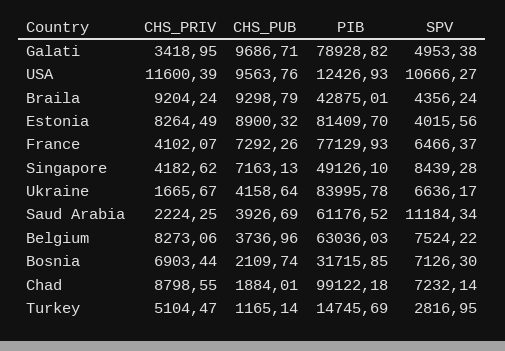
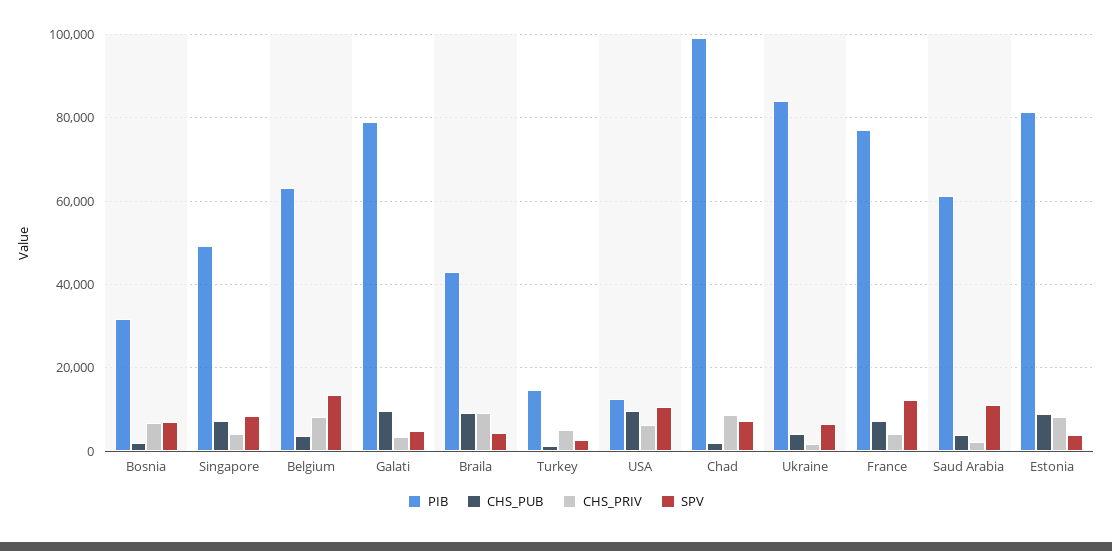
  {
    "CHS_PRIV": {
      "Galati": 3418.95,
-     "USA": 11600.39,
+     "USA": 6000,
      "Braila": 9204.24,
      "Estonia": 8264.49,
      "France": 4102.07,
      "Singapore": 4182.62,
      "Ukraine": 1665.67,
      "Saud Arabia": 2224.25,
      "Belgium": 8273.06,
      "Bosnia": 6903.44,
      "Chad": 8798.55,
      "Turkey": 5104.47
    },
    "CHS_PUB": {
      "Galati": 9686.71,
      "USA": 9563.76,
      "Braila": 9298.79,
      "Estonia": 8900.32,
      "France": 7292.26,
      "Singapore": 7163.13,
      "Ukraine": 4158.64,
      "Saud Arabia": 3926.69,
      "Belgium": 3736.96,
      "Bosnia": 2109.74,
      "Chad": 1884.01,
      "Turkey": 1165.14
    },
    "PIB": {
      "Galati": 78928.82,
      "USA": 12426.93,
      "Braila": 42875.01,
      "Estonia": 81409.7,
      "France": 77129.93,
      "Singapore": 49126.1,
      "Ukraine": 83995.78,
      "Saud Arabia": 61176.52,
      "Belgium": 63036.03,
      "Bosnia": 31715.85,
      "Chad": 99122.18,
      "Turkey": 14745.69
    },
    "SPV": {
      "Galati": 4953.38,
      "USA": 10666.27,
      "Braila": 4356.24,
      "Estonia": 4015.56,
-     "France": 6466.37,
+     "France": 12000,
      "Singapore": 8439.28,
      "Ukraine": 6636.17,
      "Saud Arabia": 11184.34,
-     "Belgium": 7524.22,
+     "Belgium": 14000,
      "Bosnia": 7126.3,
      "Chad": 7232.14,
      "Turkey": 2816.95
    }
  }

